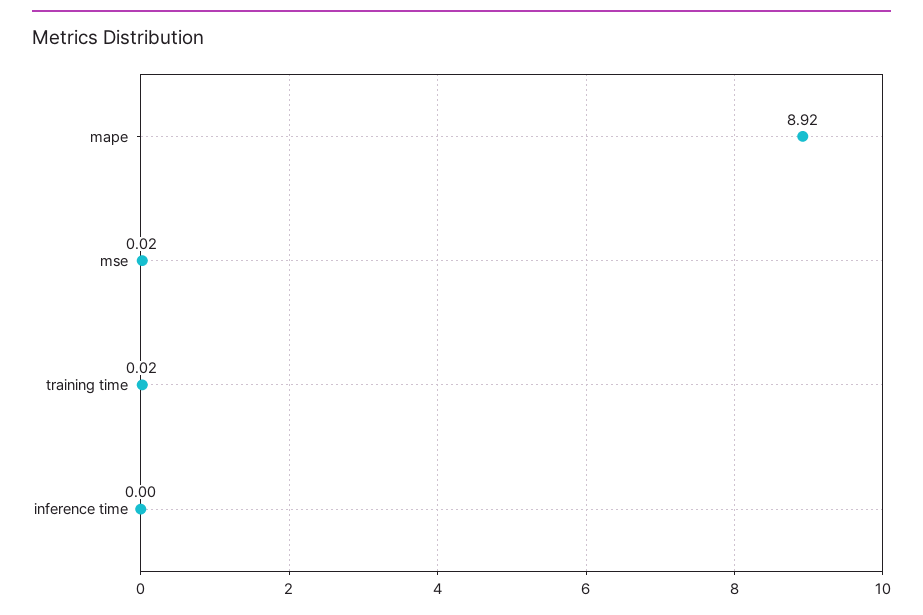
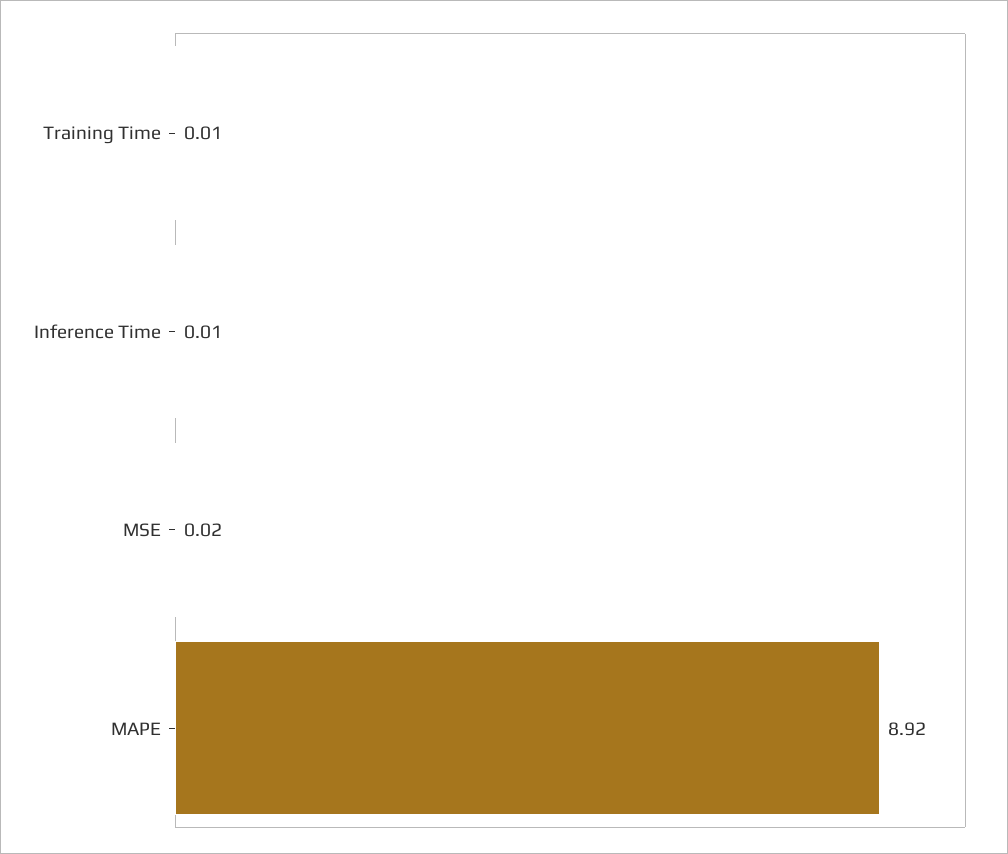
  {
    "mape": 8.92,
    "mse": 0.02,
-   "training time": 0.02,
+   "training time": 0.01,
-   "inference time": 0
+   "inference time": 0.01
  }

